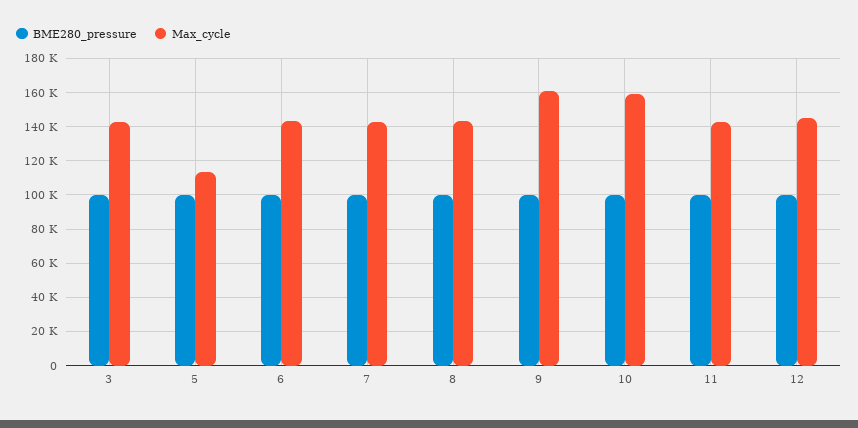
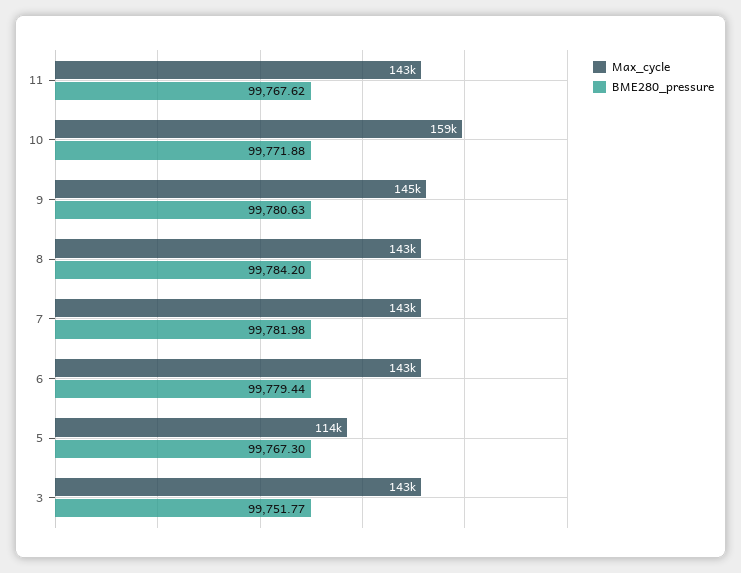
  {
    "BME280_pressure": {
      "3": 99751.77,
      "5": 99767.3,
      "6": 99779.44,
      "7": 99781.98,
      "8": 99784.2,
      "9": 99780.63,
      "10": 99771.88,
-     "11": 99767.62,
+     "11": 99767.62
-     "12": 100000
    },
    "Max_cycle": {
      "3": 143000,
      "5": 114000,
      "6": 143000,
      "7": 143000,
      "8": 143000,
-     "9": 160000,
+     "9": 145000,
      "10": 159000,
-     "11": 143000,
+     "11": 143000
-     "12": 145000
    }
  }

